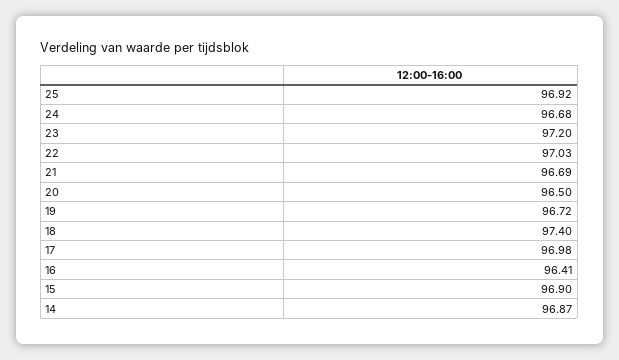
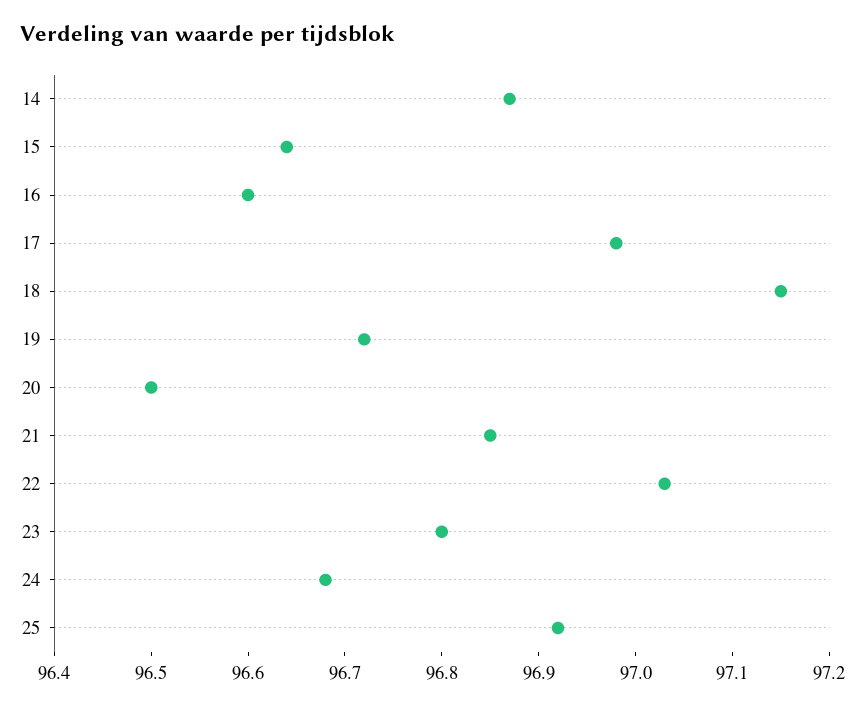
  {
    "25": 96.92,
    "24": 96.68,
-   "23": 97.2,
+   "23": 96.8,
    "22": 97.03,
-   "21": 96.69,
+   "21": 96.85,
    "20": 96.5,
    "19": 96.72,
-   "18": 97.4,
+   "18": 97.15,
    "17": 96.98,
-   "16": 96.41,
+   "16": 96.6,
-   "15": 96.9,
+   "15": 96.64,
    "14": 96.87
  }

